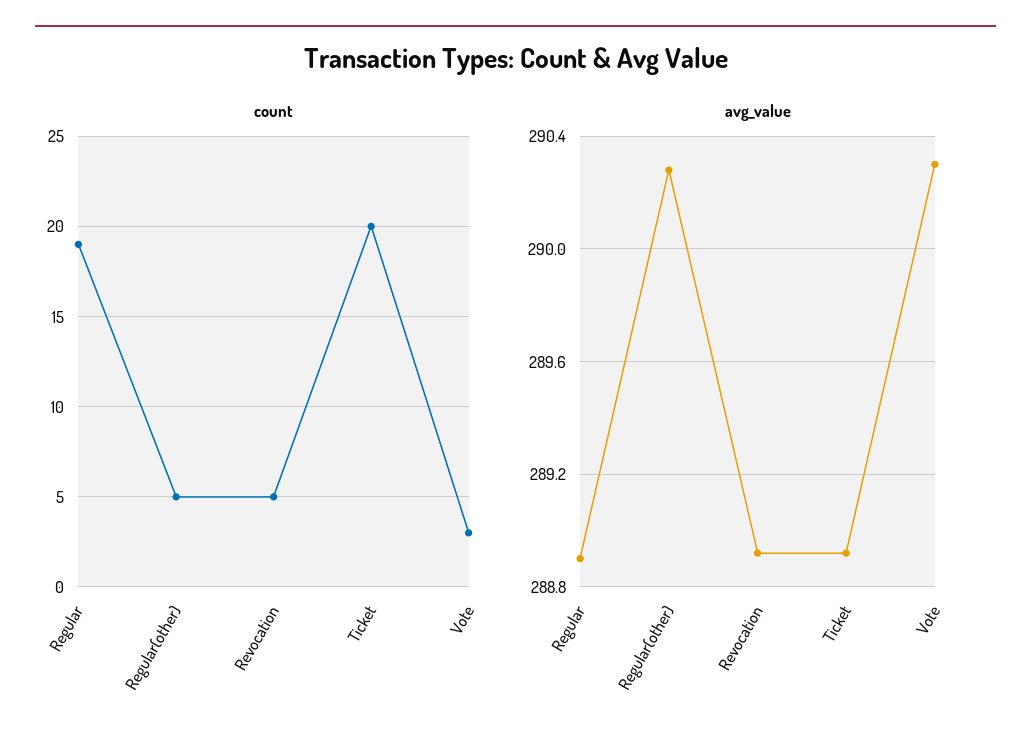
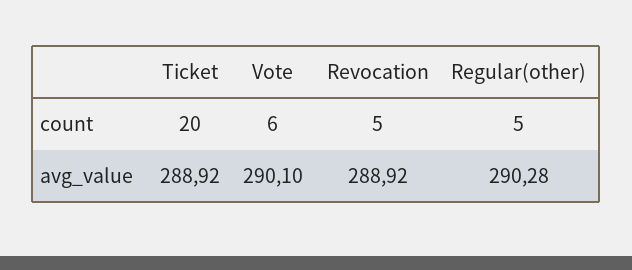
  {
    "count": {
-     "Regular": 19,
      "Regular(other)": 5,
      "Revocation": 5,
      "Ticket": 20,
-     "Vote": 3
+     "Vote": 6
    },
    "avg_value": {
-     "Regular": 288.9,
      "Regular(other)": 290.28,
      "Revocation": 288.92,
      "Ticket": 288.92,
-     "Vote": 290.3
+     "Vote": 290.1
    }
  }

